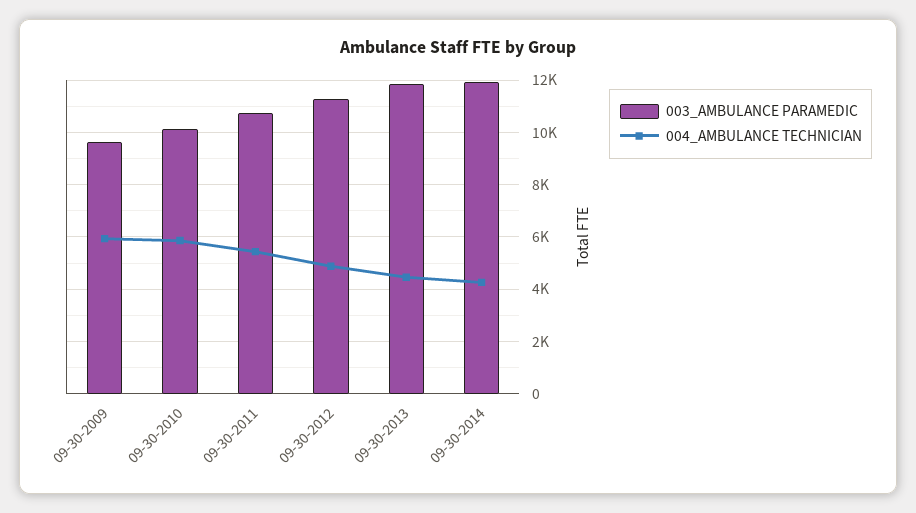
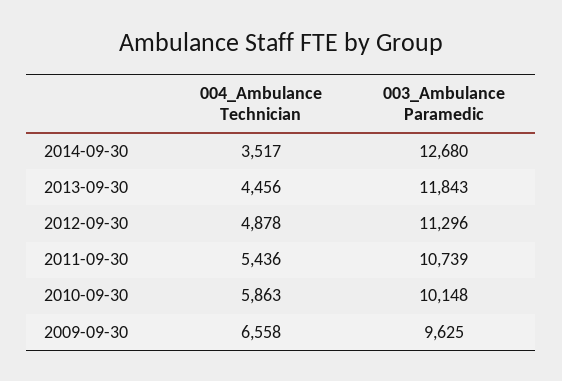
  {
    "003_AMBULANCE PARAMEDIC": {
      "09-30-2009": 9625,
      "09-30-2010": 10148,
      "09-30-2011": 10739,
      "09-30-2012": 11296,
      "09-30-2013": 11843,
-     "09-30-2014": 12000
+     "09-30-2014": 12680
    },
    "004_AMBULANCE TECHNICIAN": {
-     "09-30-2009": 6000,
+     "09-30-2009": 6558,
      "09-30-2010": 5863,
      "09-30-2011": 5436,
      "09-30-2012": 4878,
      "09-30-2013": 4456,
-     "09-30-2014": 4250
+     "09-30-2014": 3517
    }
  }

